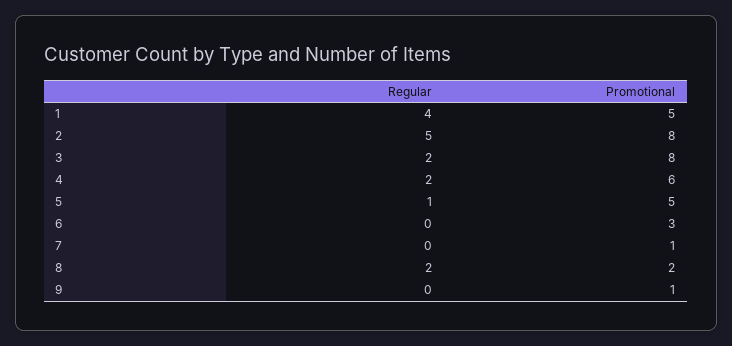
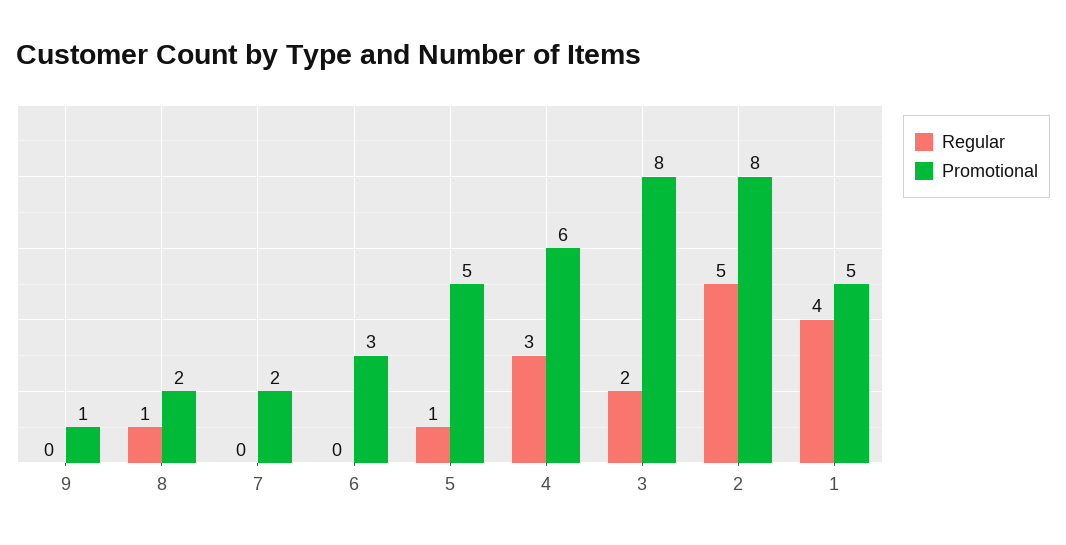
  {
    "Regular": {
      "1": 4,
      "2": 5,
      "3": 2,
-     "4": 2,
+     "4": 3,
      "5": 1,
      "6": 0,
      "7": 0,
-     "8": 2,
+     "8": 1,
      "9": 0
    },
    "Promotional": {
      "1": 5,
      "2": 8,
      "3": 8,
      "4": 6,
      "5": 5,
      "6": 3,
-     "7": 1,
+     "7": 2,
      "8": 2,
      "9": 1
    }
  }

